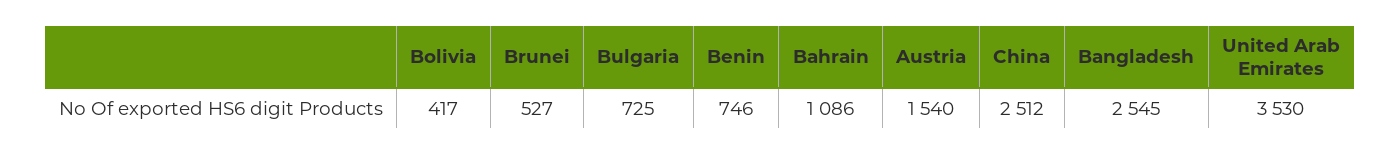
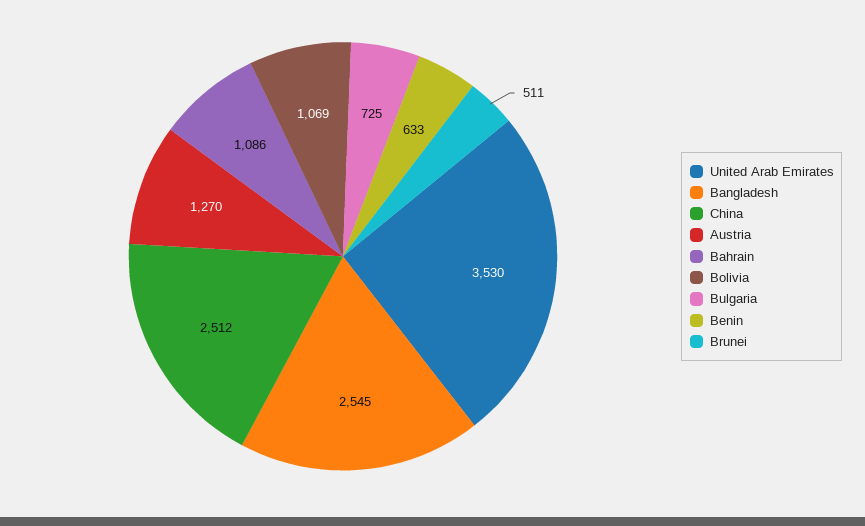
  {
-   "Bolivia": 417,
+   "Bolivia": 1069,
-   "Brunei": 527,
+   "Brunei": 511,
    "Bulgaria": 725,
-   "Benin": 746,
+   "Benin": 633,
    "Bahrain": 1086,
-   "Austria": 1540,
+   "Austria": 1270,
    "China": 2512,
    "Bangladesh": 2545,
    "United Arab Emirates": 3530
  }

